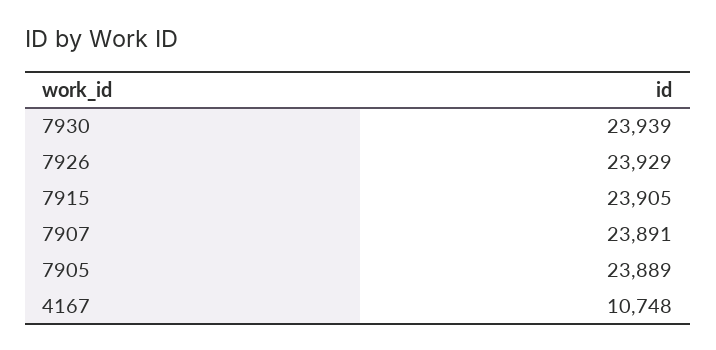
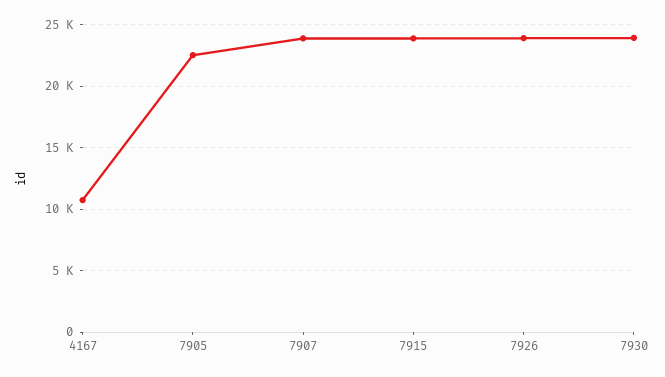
  {
    "7930": 23939,
    "7926": 23929,
    "7915": 23905,
    "7907": 23891,
-   "7905": 23889,
+   "7905": 22500,
    "4167": 10748
  }

